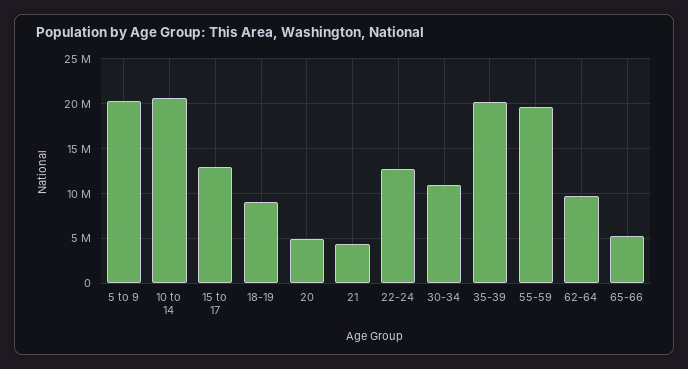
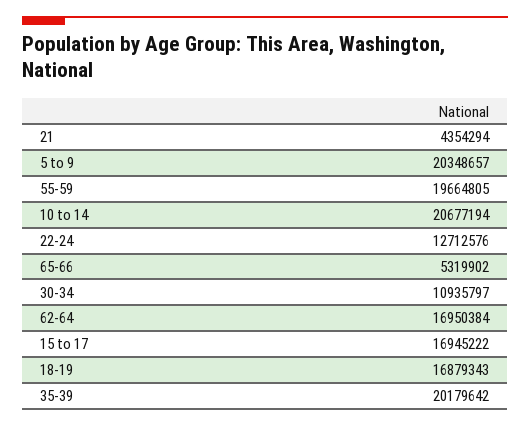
  {
    "5 to 9": 20348657,
    "10 to 14": 20677194,
-   "15 to 17": 13000000,
+   "15 to 17": 16945222,
-   "18-19": 9000000,
+   "18-19": 16879343,
-   "20": 5000000,
    "21": 4354294,
    "22-24": 12712576,
    "30-34": 10935797,
    "35-39": 20179642,
    "55-59": 19664805,
-   "62-64": 10000000,
+   "62-64": 16950384,
    "65-66": 5319902
  }

